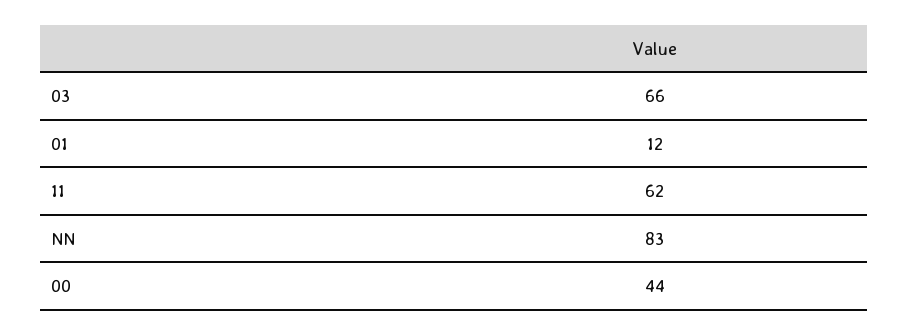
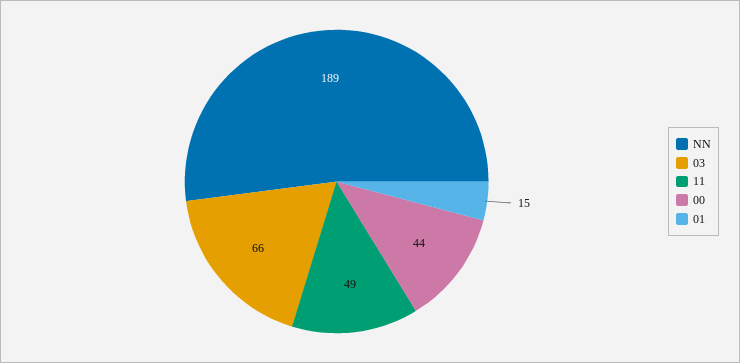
  {
    "03": 66,
-   "01": 12,
+   "01": 15,
-   "11": 62,
+   "11": 49,
-   "NN": 83,
+   "NN": 189,
    "00": 44
  }

